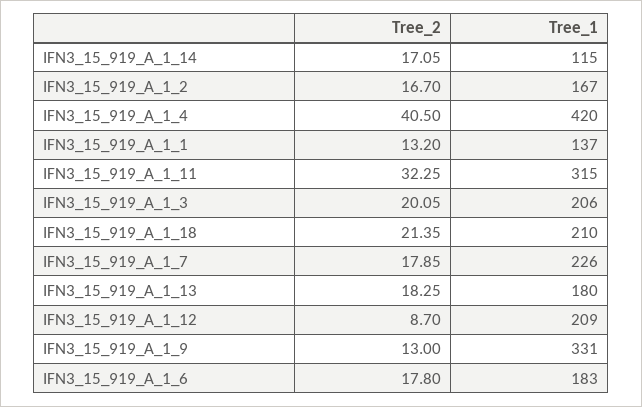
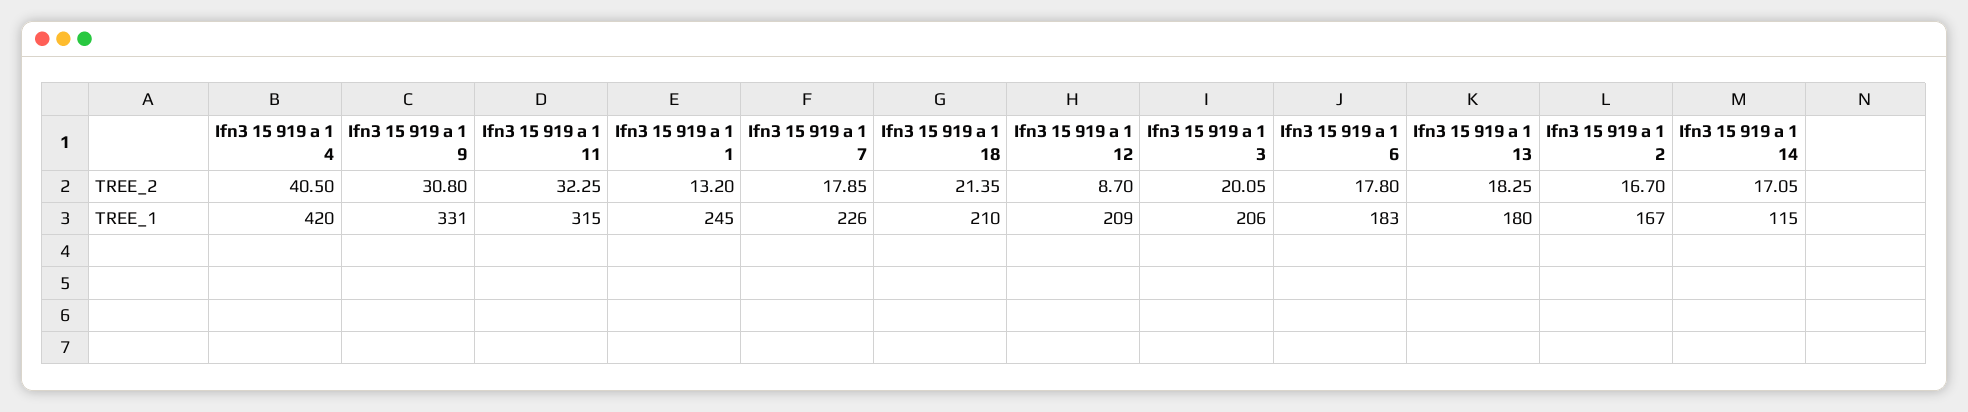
  {
    "Tree_2": {
      "IFN3_15_919_A_1_14": 17.05,
      "IFN3_15_919_A_1_2": 16.7,
      "IFN3_15_919_A_1_4": 40.5,
      "IFN3_15_919_A_1_1": 13.2,
      "IFN3_15_919_A_1_11": 32.25,
      "IFN3_15_919_A_1_3": 20.05,
      "IFN3_15_919_A_1_18": 21.35,
      "IFN3_15_919_A_1_7": 17.85,
      "IFN3_15_919_A_1_13": 18.25,
      "IFN3_15_919_A_1_12": 8.7,
-     "IFN3_15_919_A_1_9": 13,
+     "IFN3_15_919_A_1_9": 30.8,
      "IFN3_15_919_A_1_6": 17.8
    },
    "Tree_1": {
      "IFN3_15_919_A_1_14": 115,
      "IFN3_15_919_A_1_2": 167,
      "IFN3_15_919_A_1_4": 420,
-     "IFN3_15_919_A_1_1": 137,
+     "IFN3_15_919_A_1_1": 245,
      "IFN3_15_919_A_1_11": 315,
      "IFN3_15_919_A_1_3": 206,
      "IFN3_15_919_A_1_18": 210,
      "IFN3_15_919_A_1_7": 226,
      "IFN3_15_919_A_1_13": 180,
      "IFN3_15_919_A_1_12": 209,
      "IFN3_15_919_A_1_9": 331,
      "IFN3_15_919_A_1_6": 183
    }
  }

